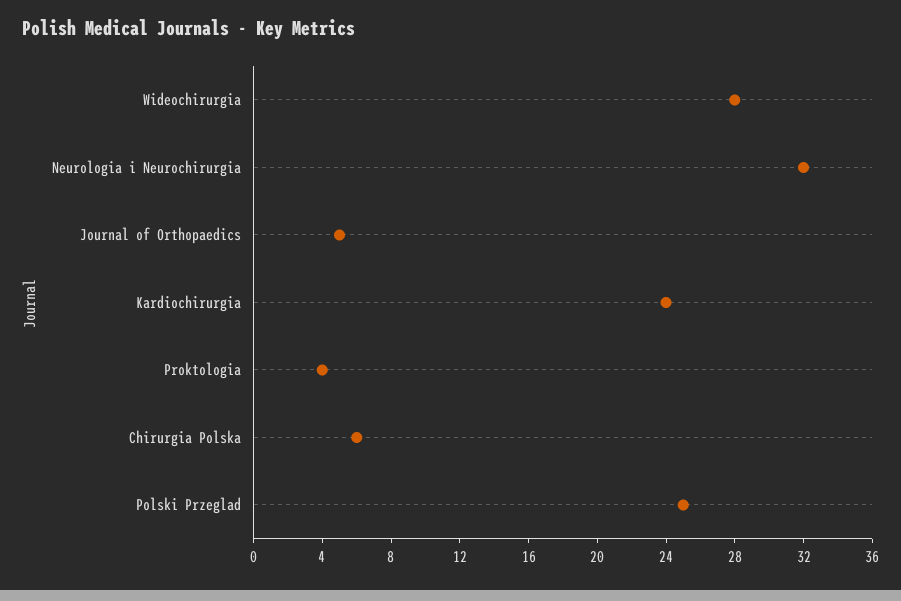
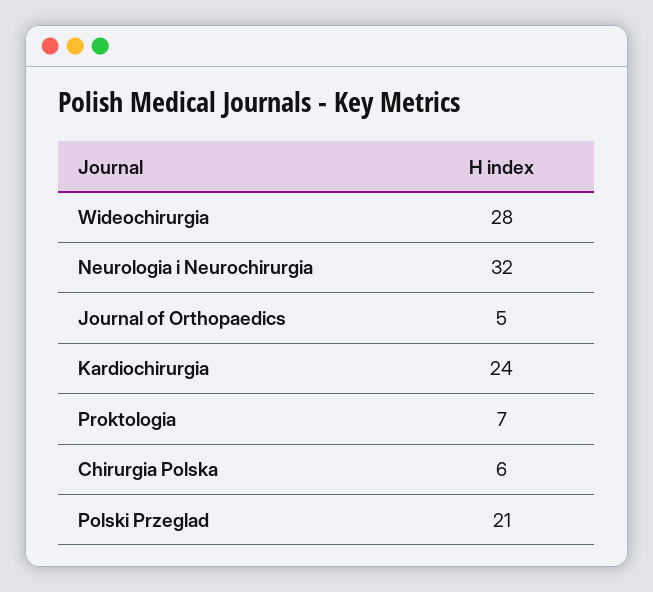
  {
    "Wideochirurgia": 28,
    "Neurologia i Neurochirurgia": 32,
    "Journal of Orthopaedics": 5,
    "Kardiochirurgia": 24,
-   "Proktologia": 4,
+   "Proktologia": 7,
    "Chirurgia Polska": 6,
-   "Polski Przeglad": 25
+   "Polski Przeglad": 21
  }

